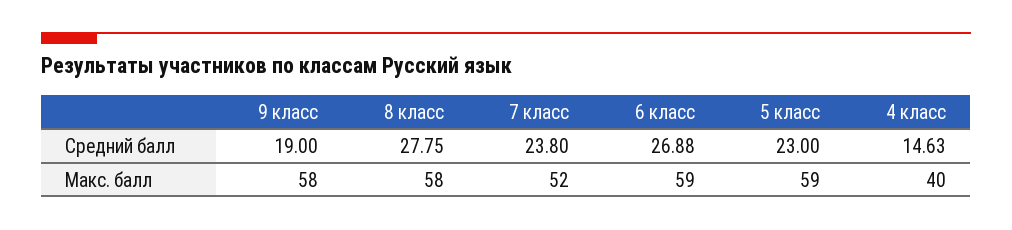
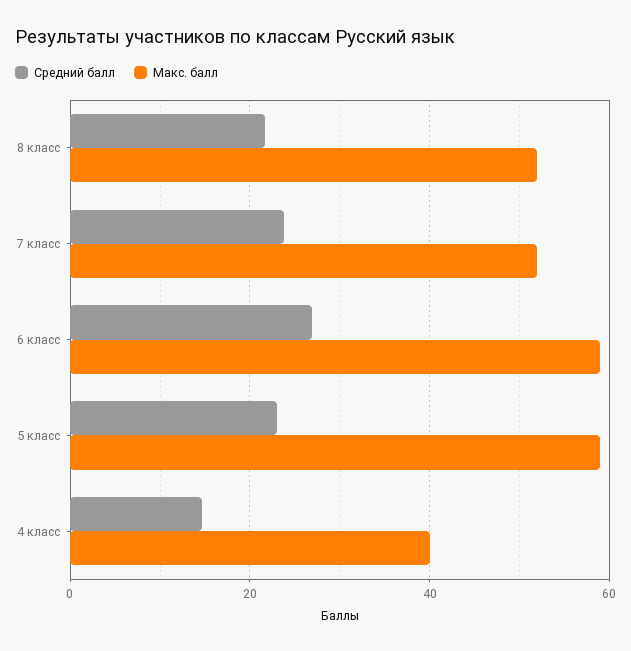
  {
    "Средний балл": {
-     "9 класс": 19,
-     "8 класс": 27.75,
+     "8 класс": 22,
      "7 класс": 23.8,
      "6 класс": 26.88,
      "5 класс": 23,
      "4 класс": 14.63
    },
    "Макс. балл": {
-     "9 класс": 58,
-     "8 класс": 58,
+     "8 класс": 52,
      "7 класс": 52,
      "6 класс": 59,
      "5 класс": 59,
      "4 класс": 40
    }
  }

